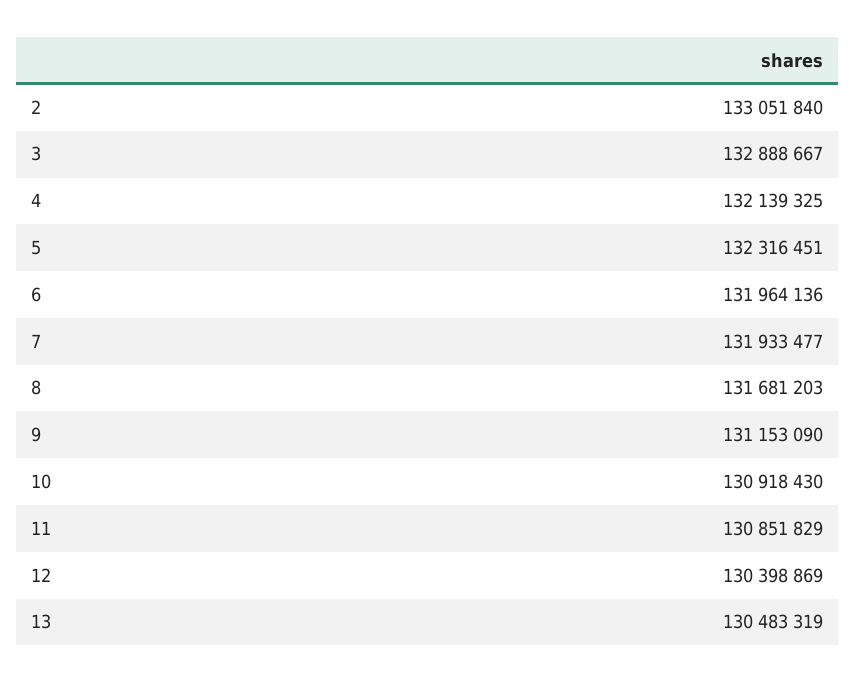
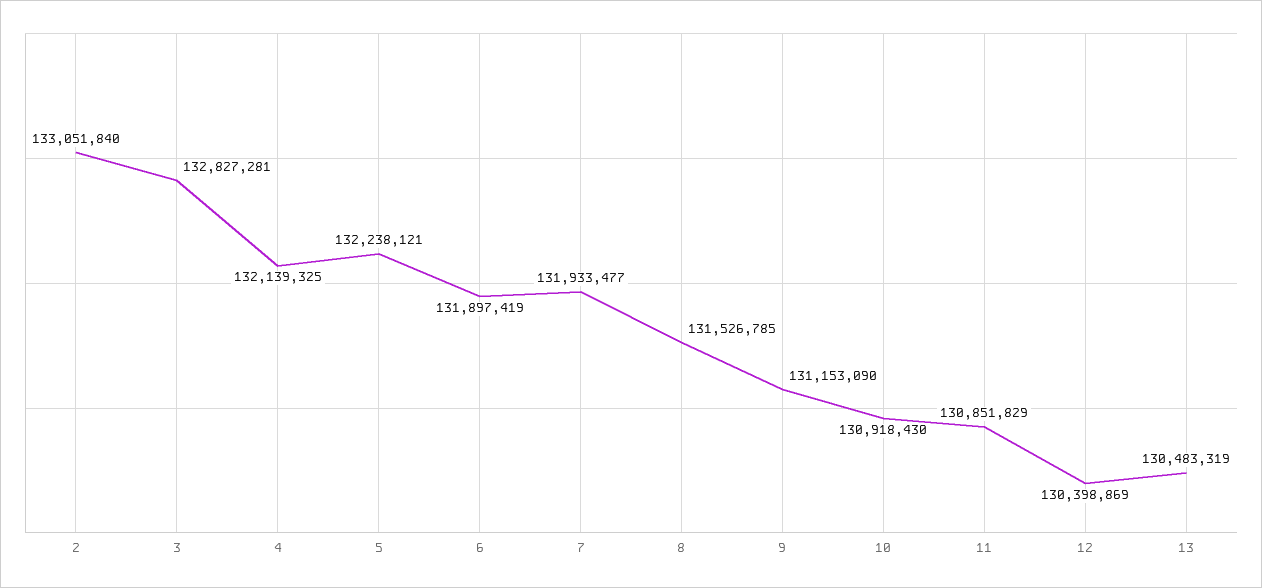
  {
    "2": 133051840,
-   "3": 132888667,
+   "3": 132827281,
    "4": 132139325,
-   "5": 132316451,
+   "5": 132238121,
-   "6": 131964136,
+   "6": 131897419,
    "7": 131933477,
-   "8": 131681203,
+   "8": 131526785,
    "9": 131153090,
    "10": 130918430,
    "11": 130851829,
    "12": 130398869,
    "13": 130483319
  }

